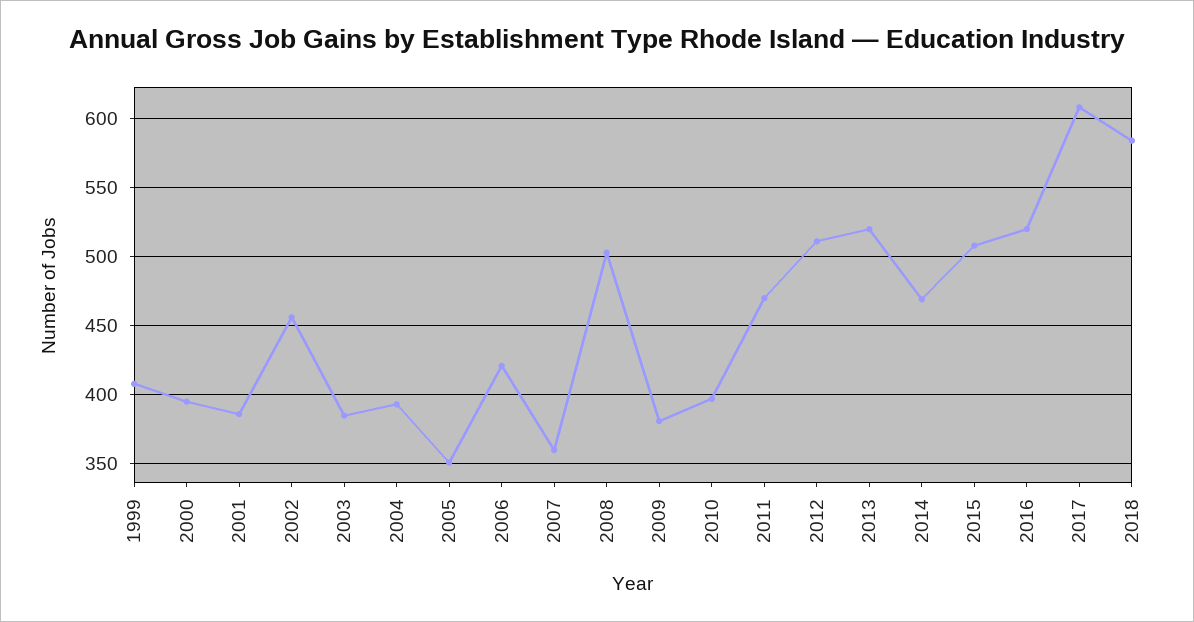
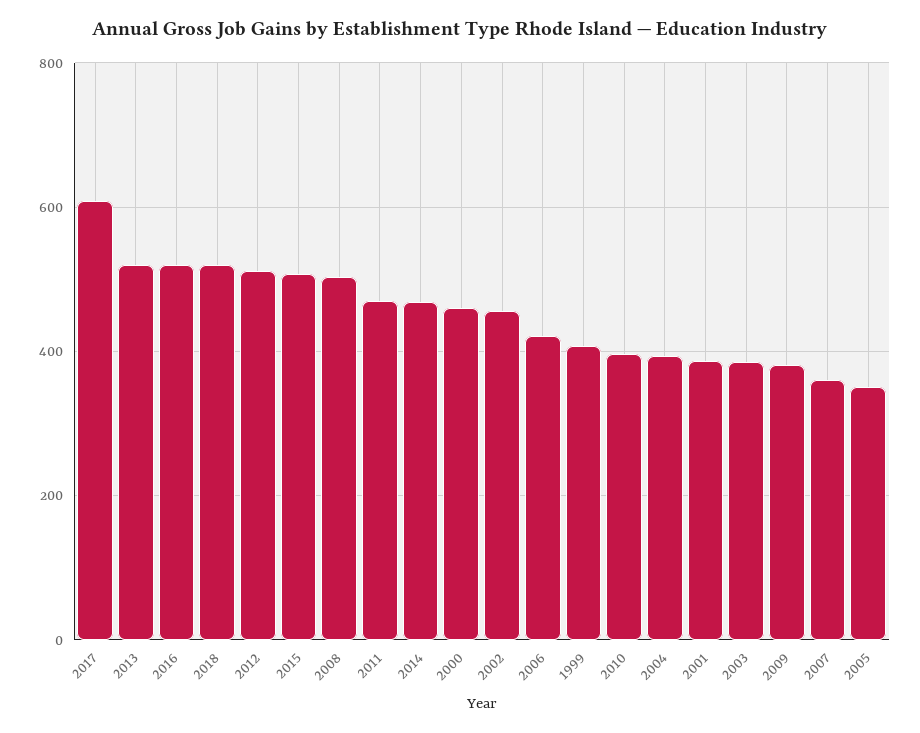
  {
    "1999": 410,
-   "2000": 395,
+   "2000": 460,
    "2001": 385,
    "2002": 455,
    "2003": 385,
    "2004": 395,
    "2005": 350,
    "2006": 420,
    "2007": 360,
    "2008": 505,
    "2009": 380,
    "2010": 395,
    "2011": 470,
    "2012": 510,
    "2013": 520,
    "2014": 470,
    "2015": 510,
    "2016": 520,
    "2017": 610,
-   "2018": 585
+   "2018": 520
  }

